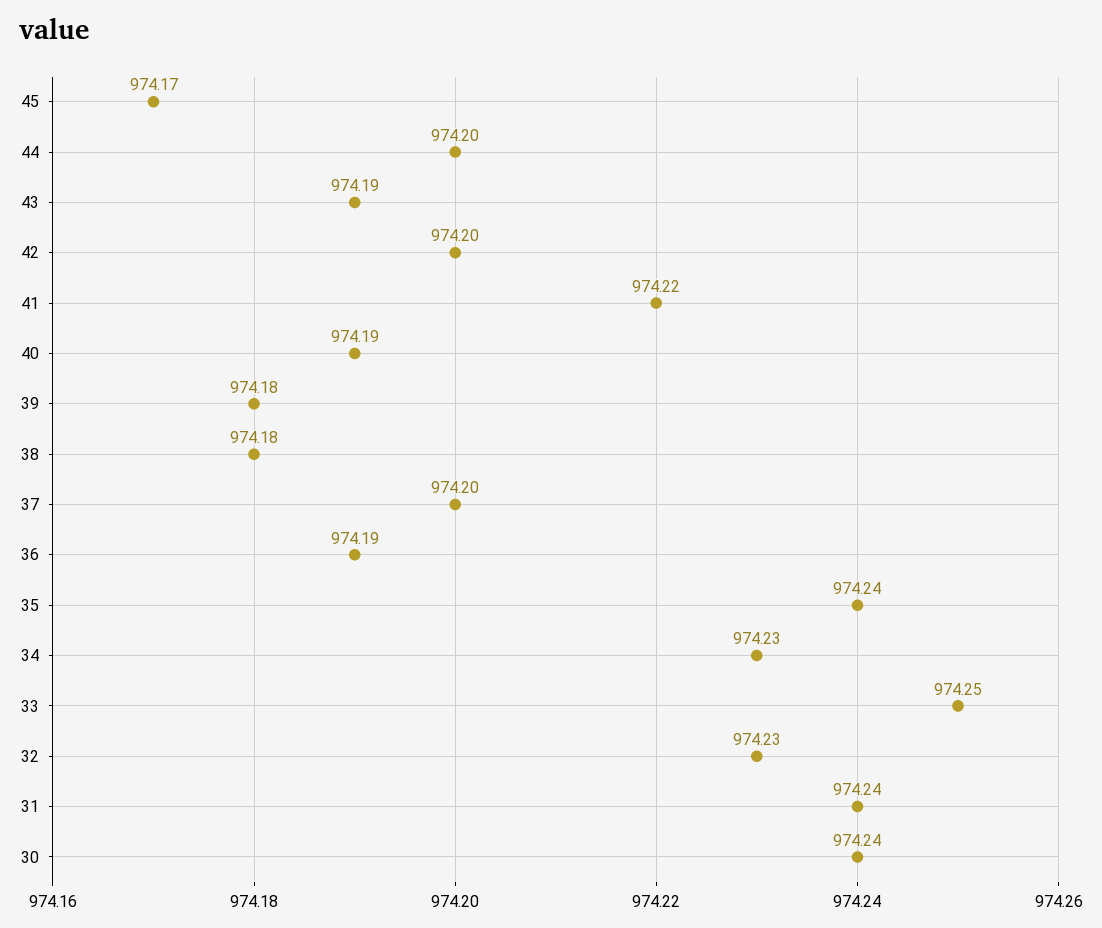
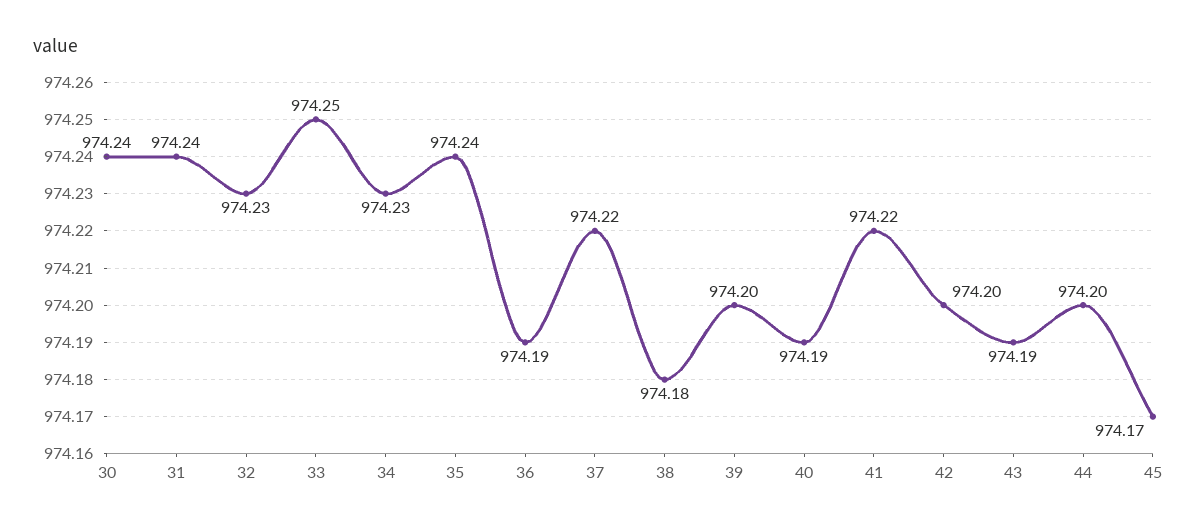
  {
    "45": 974.17,
    "44": 974.2,
    "43": 974.19,
    "42": 974.2,
    "41": 974.22,
    "40": 974.19,
-   "39": 974.18,
+   "39": 974.2,
    "38": 974.18,
-   "37": 974.2,
+   "37": 974.22,
    "36": 974.19,
    "35": 974.24,
    "34": 974.23,
    "33": 974.25,
    "32": 974.23,
    "31": 974.24,
    "30": 974.24
  }

